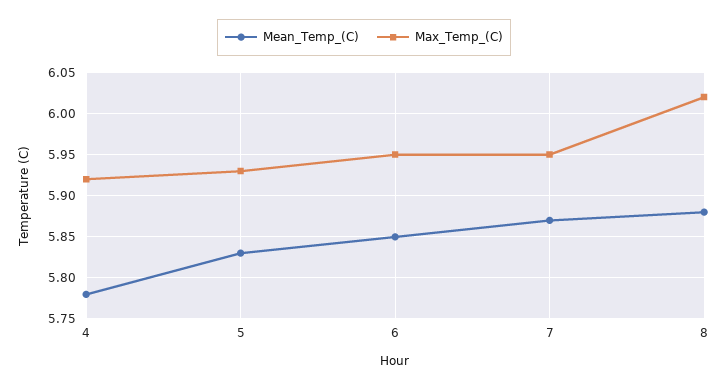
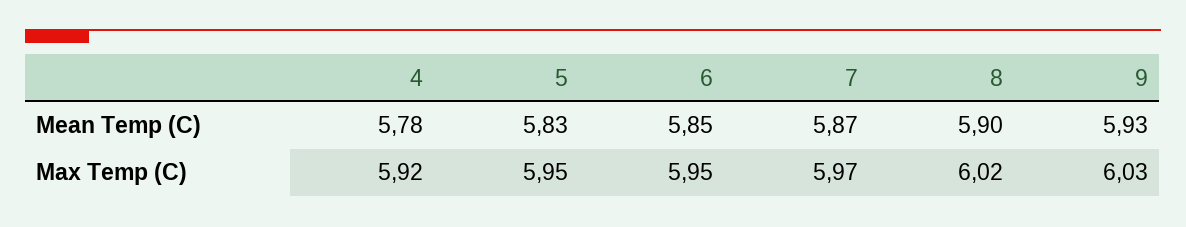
  {
    "Mean_Temp_(C)": {
      "4": 5.78,
      "5": 5.83,
      "6": 5.85,
      "7": 5.87,
-     "8": 5.88
+     "8": 5.9,
+     "9": 5.93
    },
    "Max_Temp_(C)": {
      "4": 5.92,
-     "5": 5.93,
+     "5": 5.95,
      "6": 5.95,
-     "7": 5.95,
+     "7": 5.97,
-     "8": 6.02
+     "8": 6.02,
+     "9": 6.03
    }
  }

